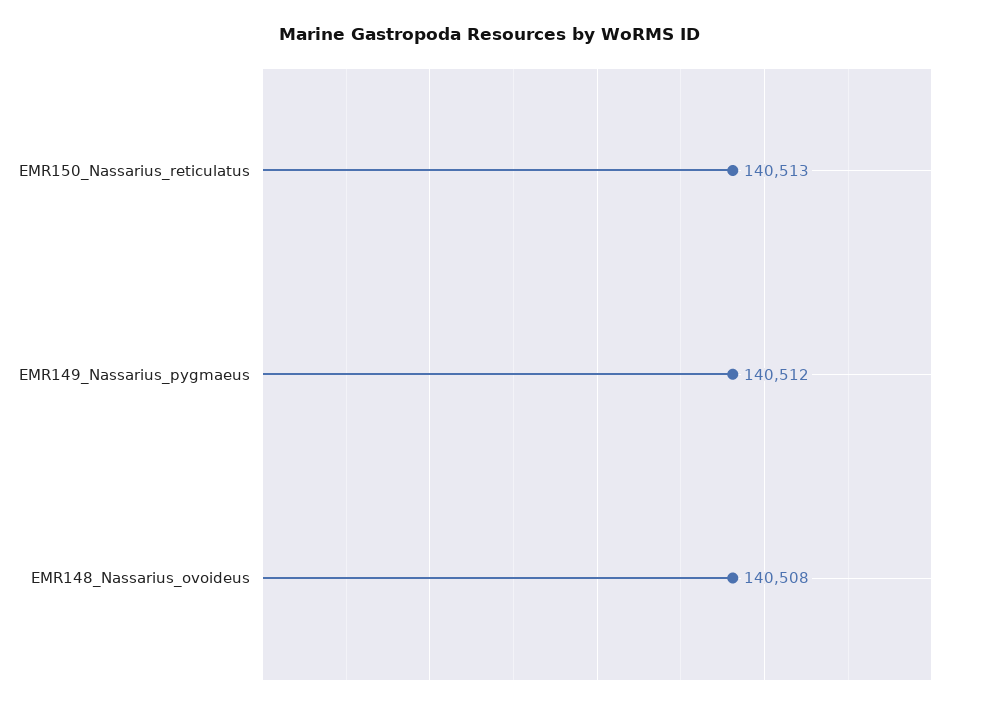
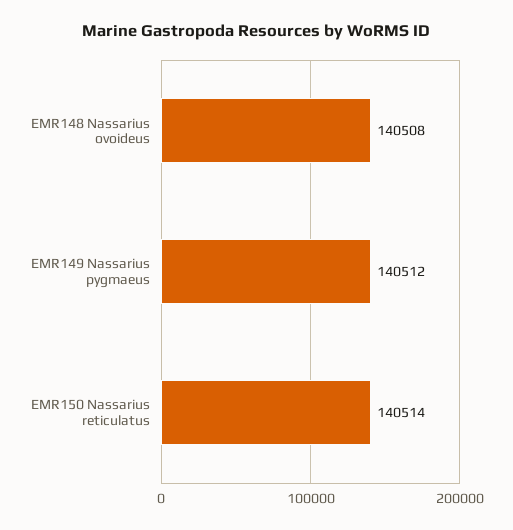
  {
-   "EMR150_Nassarius_reticulatus": 140513,
+   "EMR150_Nassarius_reticulatus": 140514,
    "EMR149_Nassarius_pygmaeus": 140512,
    "EMR148_Nassarius_ovoideus": 140508
  }

